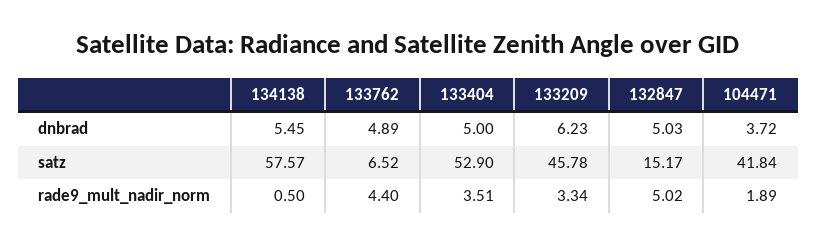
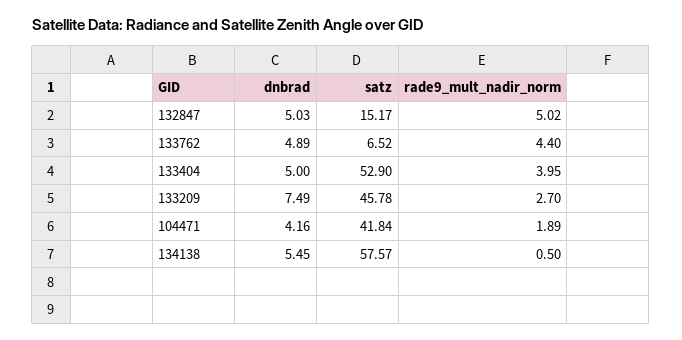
  {
    "134138": {
      "dnbrad": 5.45,
      "satz": 57.57,
      "rade9_mult_nadir_norm": 0.5
    },
    "133762": {
      "dnbrad": 4.89,
      "satz": 6.52,
      "rade9_mult_nadir_norm": 4.4
    },
    "133404": {
      "dnbrad": 5,
      "satz": 52.9,
-     "rade9_mult_nadir_norm": 3.51
+     "rade9_mult_nadir_norm": 3.95
    },
    "133209": {
-     "dnbrad": 6.23,
+     "dnbrad": 7.49,
      "satz": 45.78,
-     "rade9_mult_nadir_norm": 3.34
+     "rade9_mult_nadir_norm": 2.7
    },
    "132847": {
      "dnbrad": 5.03,
      "satz": 15.17,
      "rade9_mult_nadir_norm": 5.02
    },
    "104471": {
-     "dnbrad": 3.72,
+     "dnbrad": 4.16,
      "satz": 41.84,
      "rade9_mult_nadir_norm": 1.89
    }
  }

